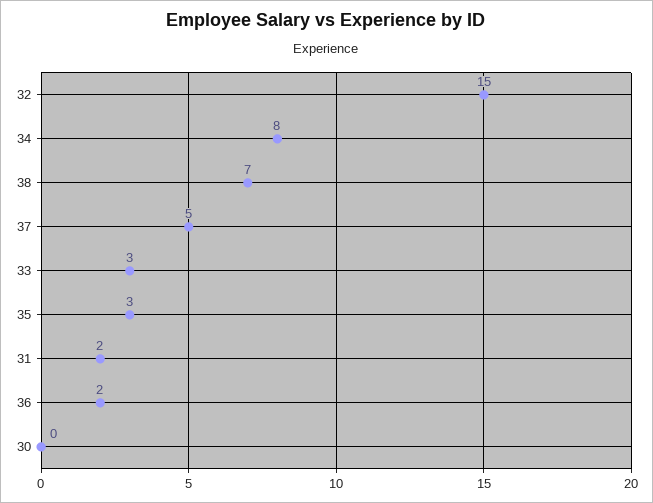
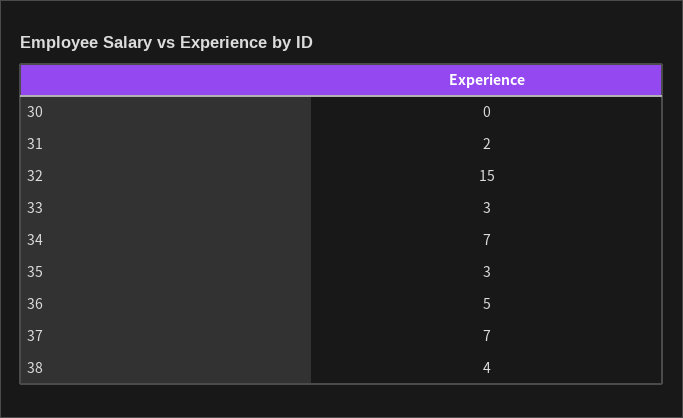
  {
    "32": 15,
-   "34": 8,
+   "34": 7,
-   "38": 7,
+   "38": 4,
-   "37": 5,
+   "37": 7,
    "33": 3,
    "35": 3,
    "31": 2,
-   "36": 2,
+   "36": 5,
    "30": 0
  }

